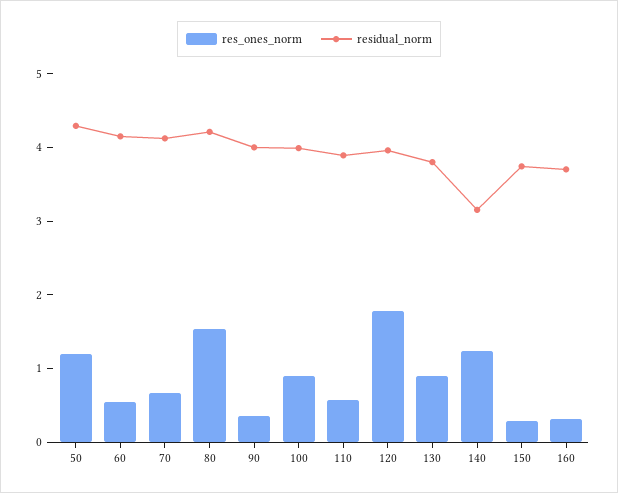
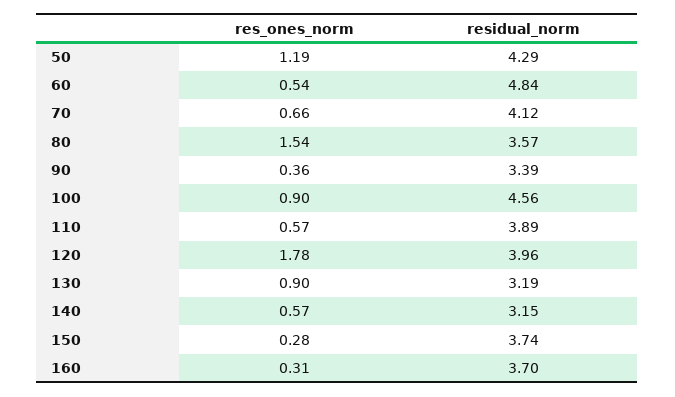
  {
    "res_ones_norm": {
      "50": 1.19,
      "60": 0.54,
      "70": 0.66,
      "80": 1.54,
      "90": 0.36,
      "100": 0.9,
      "110": 0.57,
      "120": 1.78,
      "130": 0.9,
-     "140": 1.2,
+     "140": 0.57,
      "150": 0.28,
      "160": 0.31
    },
    "residual_norm": {
      "50": 4.29,
-     "60": 4.2,
+     "60": 4.84,
      "70": 4.12,
-     "80": 4.2,
+     "80": 3.57,
-     "90": 4,
+     "90": 3.39,
-     "100": 4,
+     "100": 4.56,
      "110": 3.89,
      "120": 3.96,
-     "130": 3.8,
+     "130": 3.19,
      "140": 3.15,
      "150": 3.74,
      "160": 3.7
    }
  }

